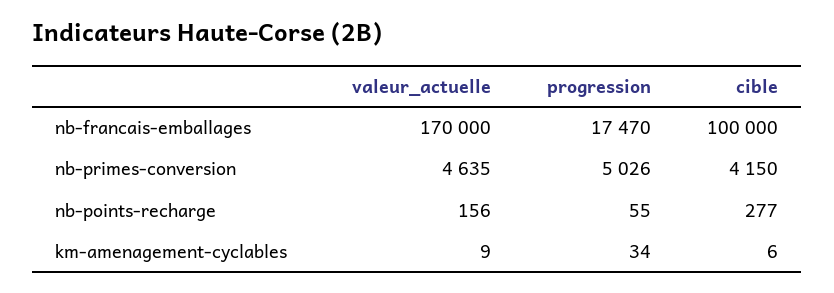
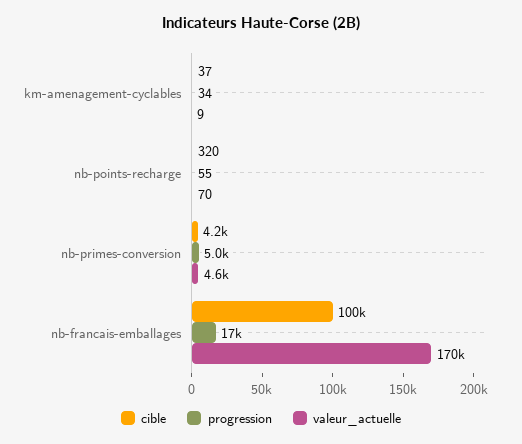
  {
    "valeur_actuelle": {
      "nb-francais-emballages": 170000,
      "nb-primes-conversion": 4635,
-     "nb-points-recharge": 156,
+     "nb-points-recharge": 70,
      "km-amenagement-cyclables": 9
    },
    "progression": {
      "nb-francais-emballages": 17470,
      "nb-primes-conversion": 5026,
      "nb-points-recharge": 55,
      "km-amenagement-cyclables": 34
    },
    "cible": {
      "nb-francais-emballages": 100000,
      "nb-primes-conversion": 4150,
-     "nb-points-recharge": 277,
+     "nb-points-recharge": 320,
-     "km-amenagement-cyclables": 6
+     "km-amenagement-cyclables": 37
    }
  }

